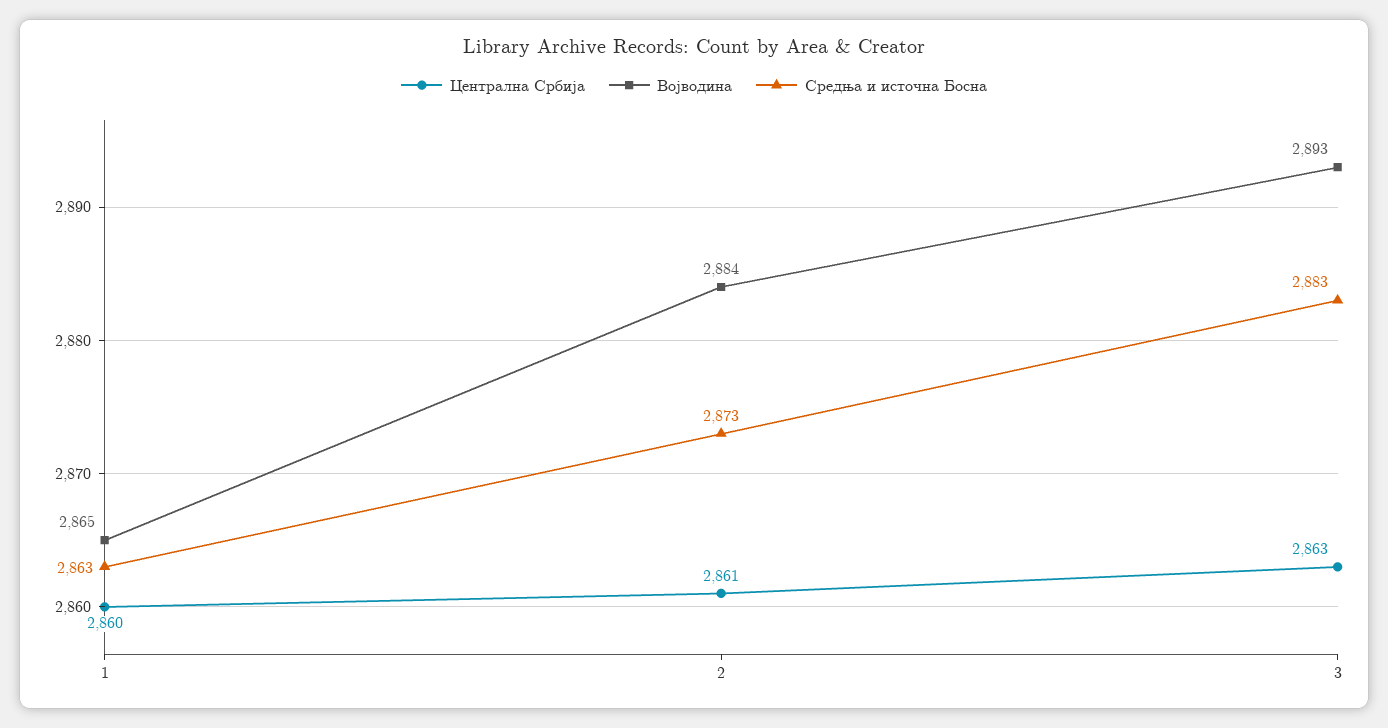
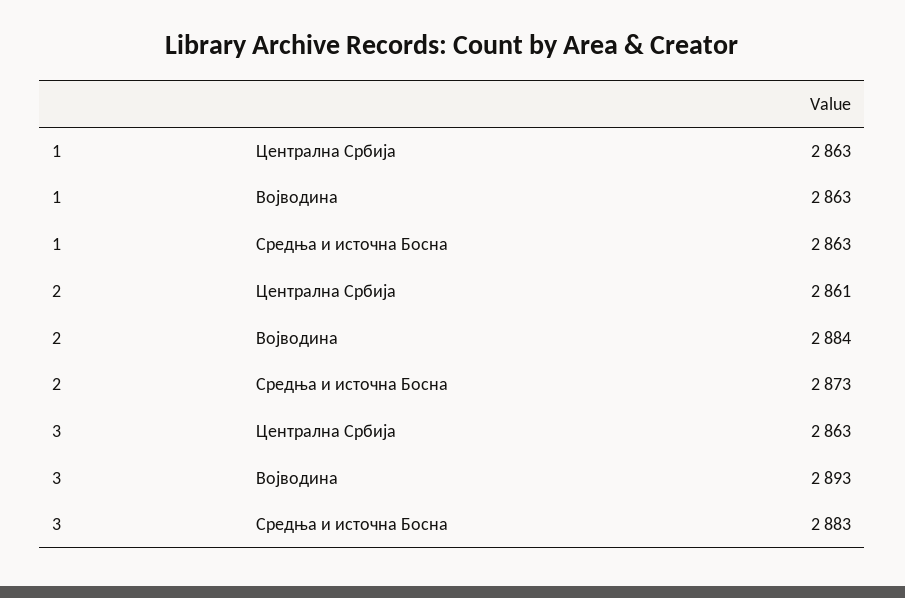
  {
    "Централна Србија": {
-     "1": 2860,
+     "1": 2863,
      "2": 2861,
      "3": 2863
    },
    "Војводина": {
-     "1": 2865,
+     "1": 2863,
      "2": 2884,
      "3": 2893
    },
    "Средња и источна Босна": {
      "1": 2863,
      "2": 2873,
      "3": 2883
    }
  }

